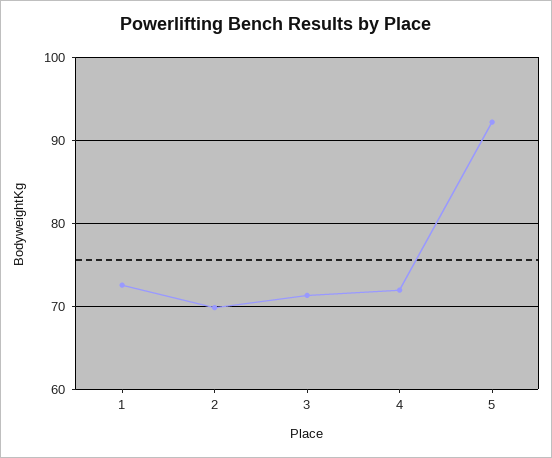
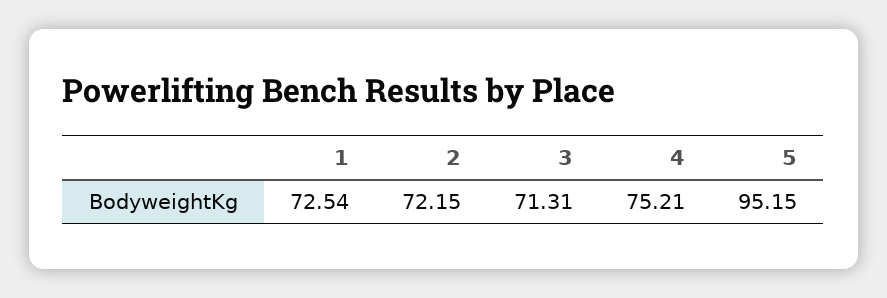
  {
    "1": 72.54,
-   "2": 70,
+   "2": 72.15,
    "3": 71.31,
-   "4": 72,
+   "4": 75.21,
-   "5": 92
+   "5": 95.15
  }

